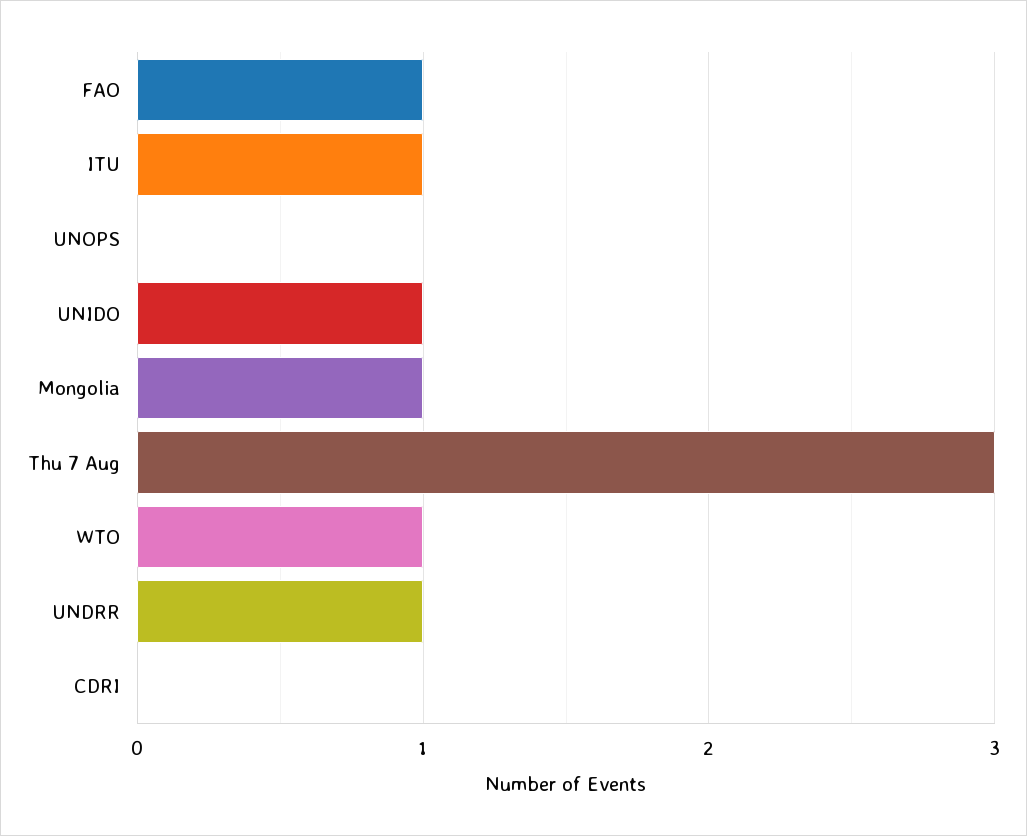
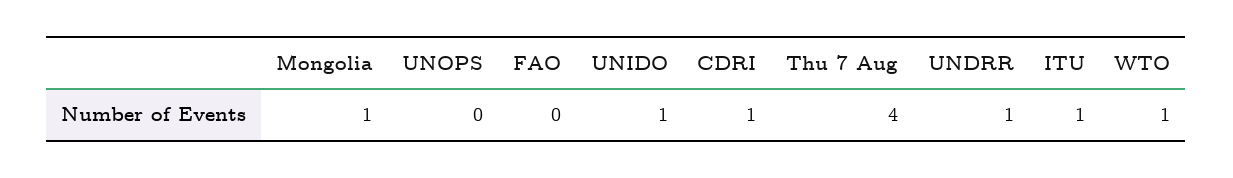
  {
-   "FAO": 1,
+   "FAO": 0,
    "ITU": 1,
    "UNOPS": 0,
    "UNIDO": 1,
    "Mongolia": 1,
-   "Thu 7 Aug": 3,
+   "Thu 7 Aug": 4,
    "WTO": 1,
    "UNDRR": 1,
-   "CDRI": 0
+   "CDRI": 1
  }

